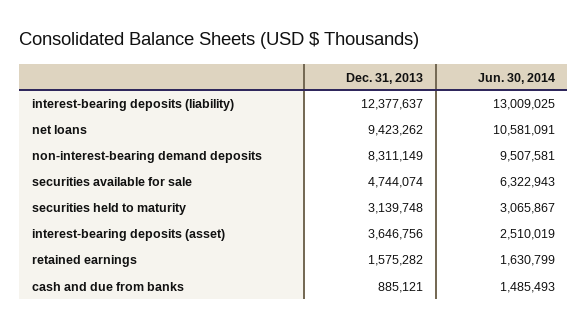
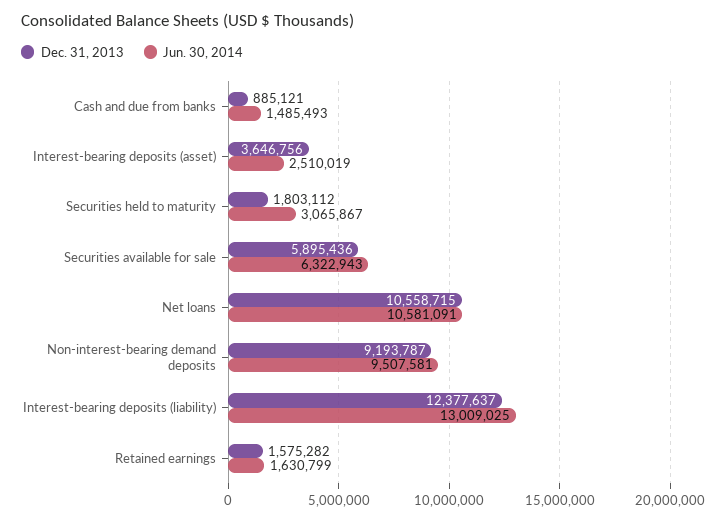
  {
    "Dec. 31, 2013": {
      "interest-bearing deposits (liability)": 12377637,
-     "net loans": 9423262,
+     "net loans": 10558715,
-     "non-interest-bearing demand deposits": 8311149,
+     "non-interest-bearing demand deposits": 9193787,
-     "securities available for sale": 4744074,
+     "securities available for sale": 5895436,
-     "securities held to maturity": 3139748,
+     "securities held to maturity": 1803112,
      "interest-bearing deposits (asset)": 3646756,
      "retained earnings": 1575282,
      "cash and due from banks": 885121
    },
    "Jun. 30, 2014": {
      "interest-bearing deposits (liability)": 13009025,
      "net loans": 10581091,
      "non-interest-bearing demand deposits": 9507581,
      "securities available for sale": 6322943,
      "securities held to maturity": 3065867,
      "interest-bearing deposits (asset)": 2510019,
      "retained earnings": 1630799,
      "cash and due from banks": 1485493
    }
  }

